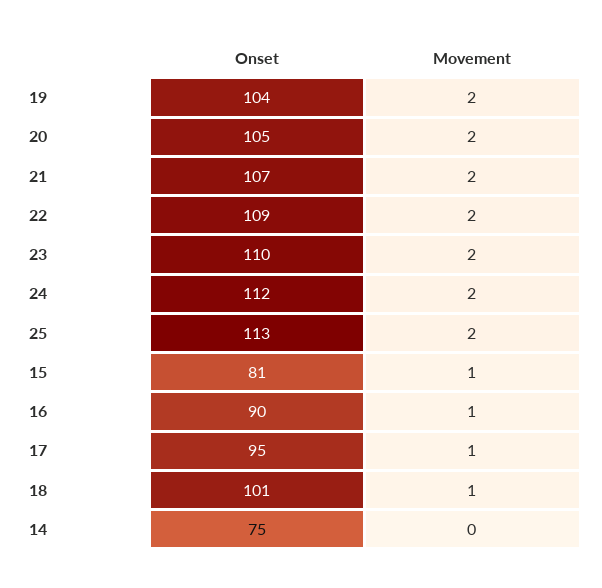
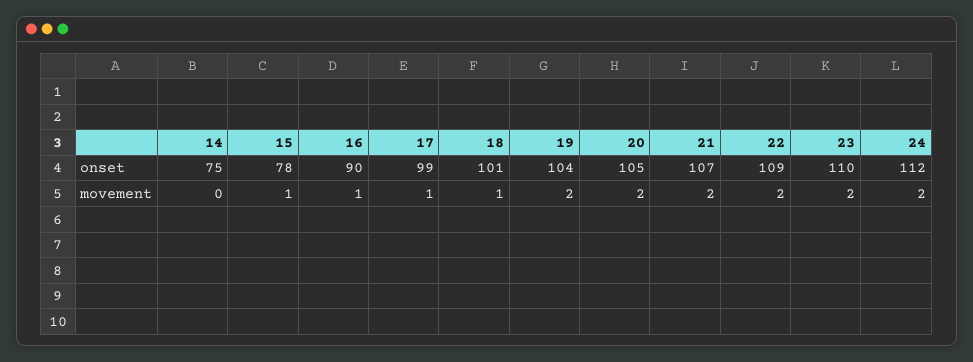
  {
    "Onset": {
      "19": 104,
      "20": 105,
      "21": 107,
      "22": 109,
      "23": 110,
      "24": 112,
-     "25": 113,
-     "15": 81,
+     "15": 78,
      "16": 90,
-     "17": 95,
+     "17": 99,
      "18": 101,
      "14": 75
    },
    "Movement": {
      "19": 2,
      "20": 2,
      "21": 2,
      "22": 2,
      "23": 2,
      "24": 2,
-     "25": 2,
      "15": 1,
      "16": 1,
      "17": 1,
      "18": 1,
      "14": 0
    }
  }

